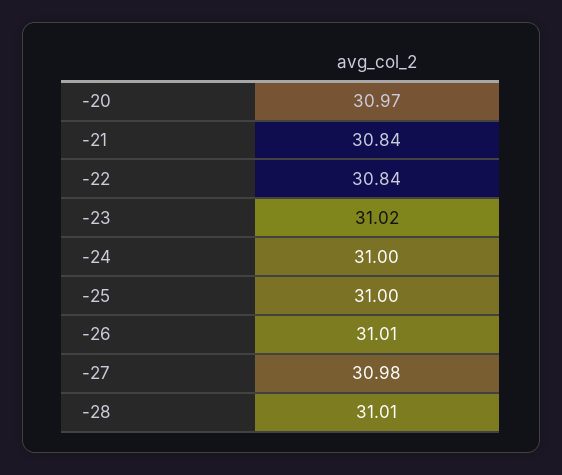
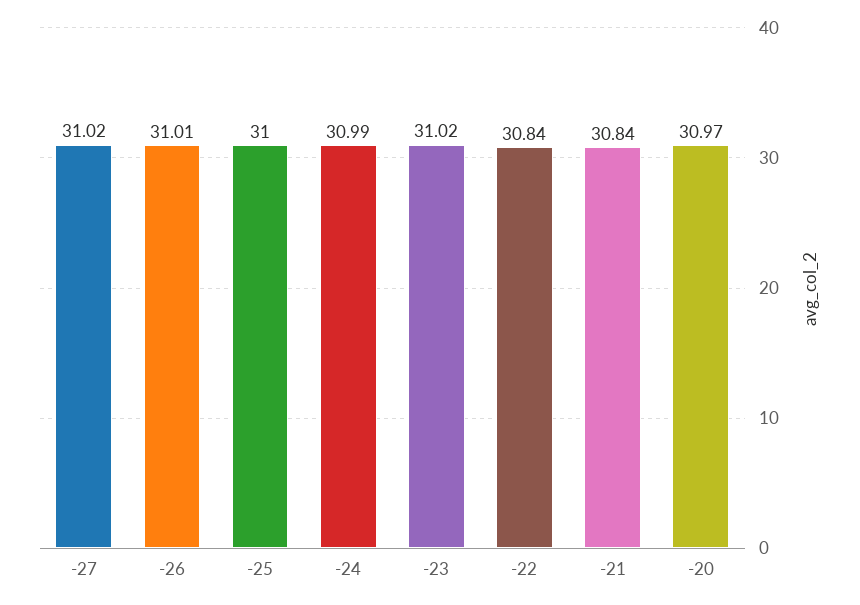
  {
    "-20": 30.97,
    "-21": 30.84,
    "-22": 30.84,
    "-23": 31.02,
-   "-24": 31,
+   "-24": 30.99,
    "-25": 31,
    "-26": 31.01,
-   "-27": 30.98,
+   "-27": 31.02
-   "-28": 31.01
  }

